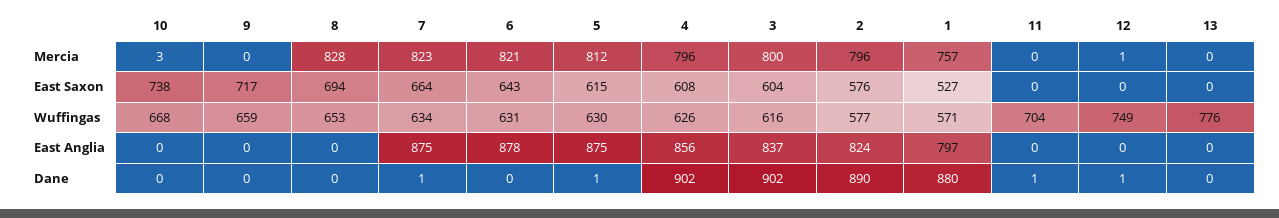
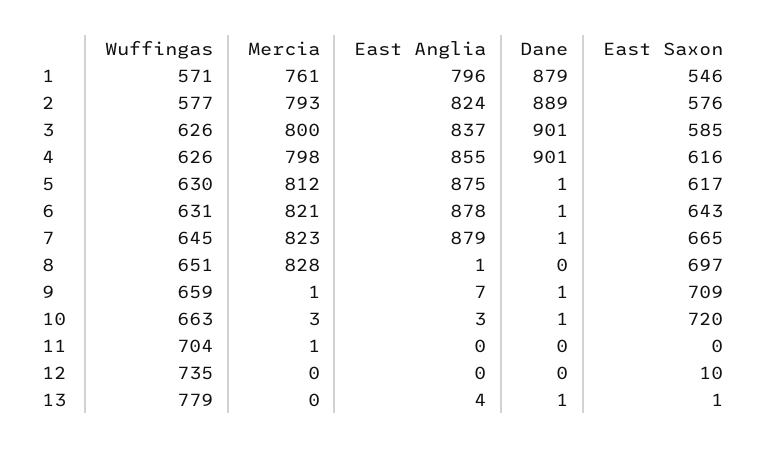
  {
    "10": {
      "Mercia": 3,
-     "East Saxon": 738,
+     "East Saxon": 720,
-     "Wuffingas": 668,
+     "Wuffingas": 663,
-     "East Anglia": 0,
+     "East Anglia": 3,
-     "Dane": 0
+     "Dane": 1
    },
    "9": {
-     "Mercia": 0,
+     "Mercia": 1,
-     "East Saxon": 717,
+     "East Saxon": 709,
      "Wuffingas": 659,
-     "East Anglia": 0,
+     "East Anglia": 7,
-     "Dane": 0
+     "Dane": 1
    },
    "8": {
      "Mercia": 828,
-     "East Saxon": 694,
+     "East Saxon": 697,
-     "Wuffingas": 653,
+     "Wuffingas": 651,
-     "East Anglia": 0,
+     "East Anglia": 1,
      "Dane": 0
    },
    "7": {
      "Mercia": 823,
-     "East Saxon": 664,
+     "East Saxon": 665,
-     "Wuffingas": 634,
+     "Wuffingas": 645,
-     "East Anglia": 875,
+     "East Anglia": 879,
      "Dane": 1
    },
    "6": {
      "Mercia": 821,
      "East Saxon": 643,
      "Wuffingas": 631,
      "East Anglia": 878,
-     "Dane": 0
+     "Dane": 1
    },
    "5": {
      "Mercia": 812,
-     "East Saxon": 615,
+     "East Saxon": 617,
      "Wuffingas": 630,
      "East Anglia": 875,
      "Dane": 1
    },
    "4": {
-     "Mercia": 796,
+     "Mercia": 798,
-     "East Saxon": 608,
+     "East Saxon": 616,
      "Wuffingas": 626,
-     "East Anglia": 856,
+     "East Anglia": 855,
-     "Dane": 902
+     "Dane": 901
    },
    "3": {
      "Mercia": 800,
-     "East Saxon": 604,
+     "East Saxon": 585,
-     "Wuffingas": 616,
+     "Wuffingas": 626,
      "East Anglia": 837,
-     "Dane": 902
+     "Dane": 901
    },
    "2": {
-     "Mercia": 796,
+     "Mercia": 793,
      "East Saxon": 576,
      "Wuffingas": 577,
      "East Anglia": 824,
-     "Dane": 890
+     "Dane": 889
    },
    "1": {
-     "Mercia": 757,
+     "Mercia": 761,
-     "East Saxon": 527,
+     "East Saxon": 546,
      "Wuffingas": 571,
-     "East Anglia": 797,
+     "East Anglia": 796,
-     "Dane": 880
+     "Dane": 879
    },
    "11": {
-     "Mercia": 0,
+     "Mercia": 1,
      "East Saxon": 0,
      "Wuffingas": 704,
      "East Anglia": 0,
-     "Dane": 1
+     "Dane": 0
    },
    "12": {
-     "Mercia": 1,
+     "Mercia": 0,
-     "East Saxon": 0,
+     "East Saxon": 10,
-     "Wuffingas": 749,
+     "Wuffingas": 735,
      "East Anglia": 0,
-     "Dane": 1
+     "Dane": 0
    },
    "13": {
      "Mercia": 0,
-     "East Saxon": 0,
+     "East Saxon": 1,
-     "Wuffingas": 776,
+     "Wuffingas": 779,
-     "East Anglia": 0,
+     "East Anglia": 4,
-     "Dane": 0
+     "Dane": 1
    }
  }

